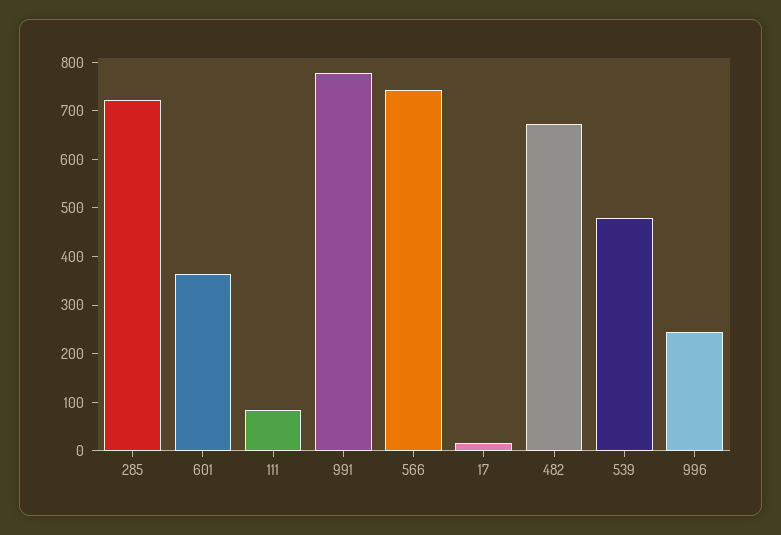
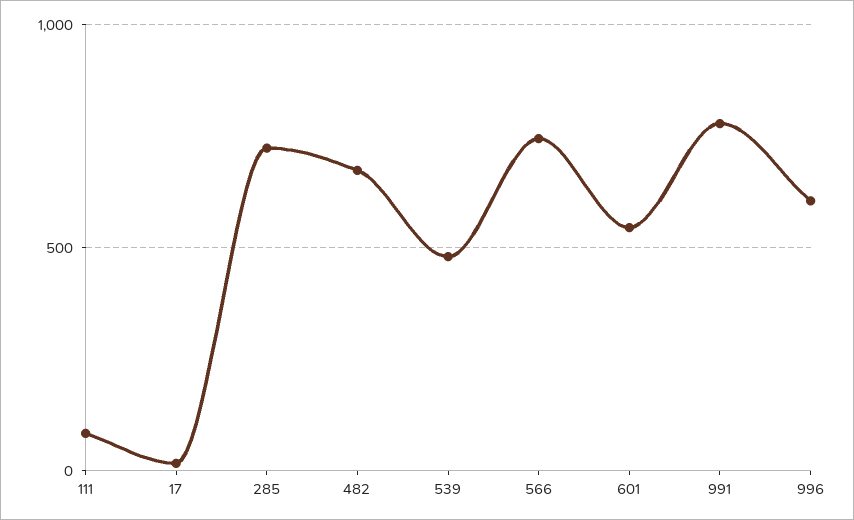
  {
    "285": 720,
-   "601": 360,
+   "601": 550,
    "111": 80,
    "991": 780,
    "566": 740,
    "17": 20,
    "482": 680,
    "539": 480,
-   "996": 240
+   "996": 600
  }

